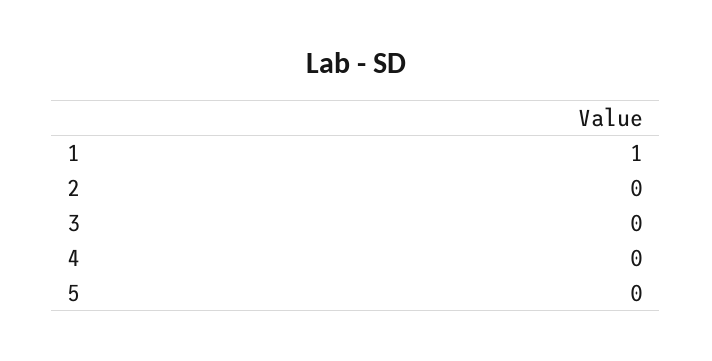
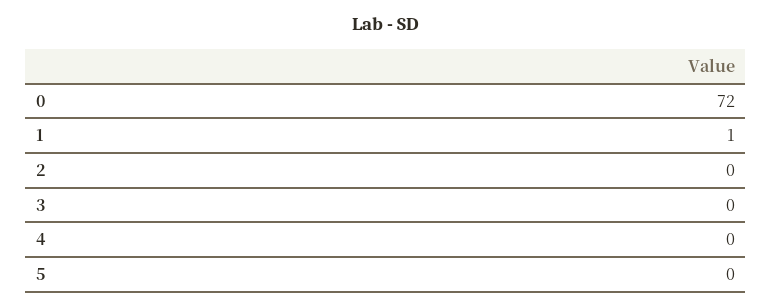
  {
    "1": 1,
    "2": 0,
    "3": 0,
    "4": 0,
-   "5": 0
+   "5": 0,
+   "0": 72
  }

